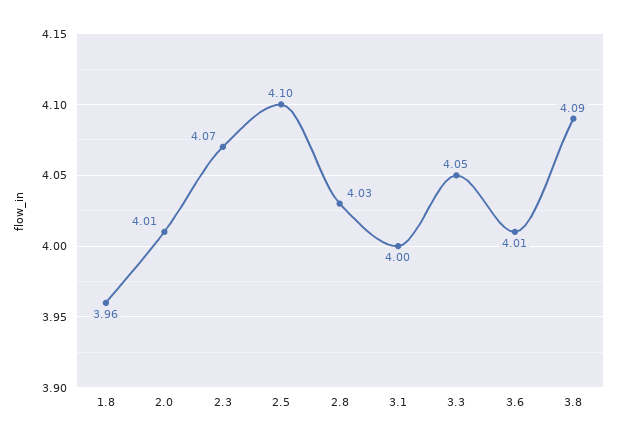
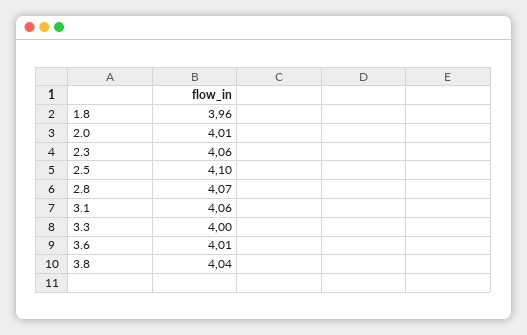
  {
    "1.8": 3.96,
    "2.0": 4.01,
-   "2.3": 4.07,
+   "2.3": 4.06,
    "2.5": 4.1,
-   "2.8": 4.03,
+   "2.8": 4.07,
-   "3.1": 4,
+   "3.1": 4.06,
-   "3.3": 4.05,
+   "3.3": 4,
    "3.6": 4.01,
-   "3.8": 4.09
+   "3.8": 4.04
  }

